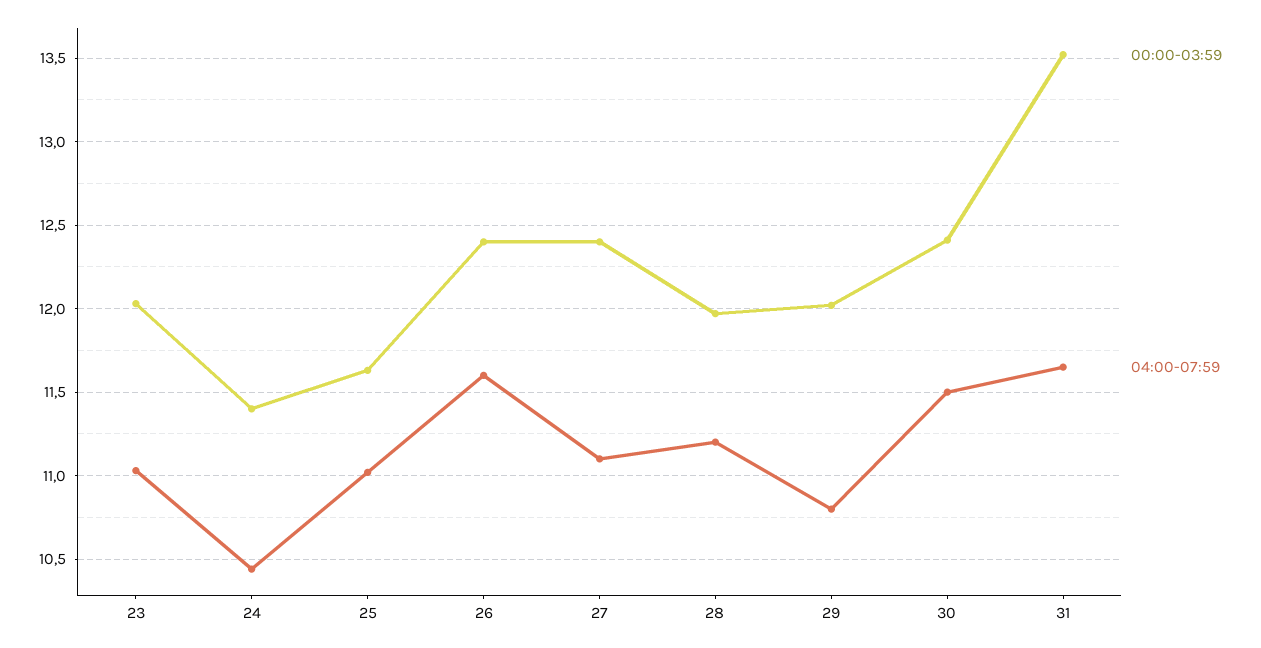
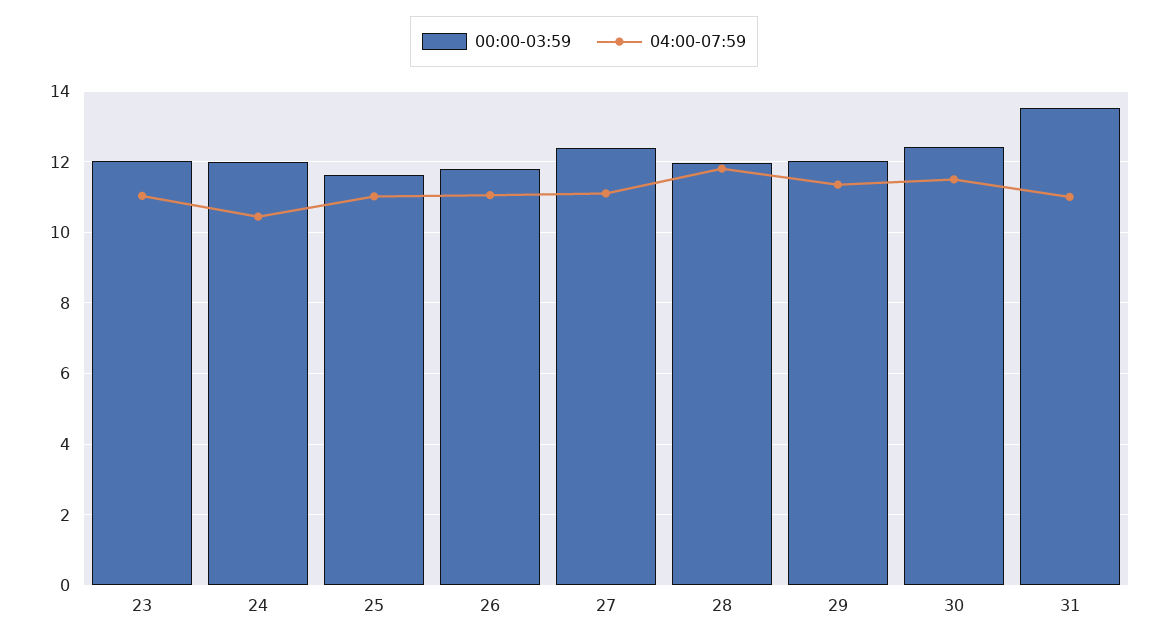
  {
    "00:00-03:59": {
      "23": 12.05,
-     "24": 11.4,
+     "24": 12,
      "25": 11.65,
-     "26": 12.4,
+     "26": 11.8,
      "27": 12.4,
      "28": 11.95,
      "29": 12,
      "30": 12.4,
      "31": 13.5
    },
    "04:00-07:59": {
      "23": 11.05,
      "24": 10.45,
      "25": 11,
-     "26": 11.6,
+     "26": 11,
      "27": 11.1,
-     "28": 11.2,
+     "28": 11.8,
-     "29": 10.8,
+     "29": 11.4,
      "30": 11.5,
-     "31": 11.65
+     "31": 11
    }
  }

